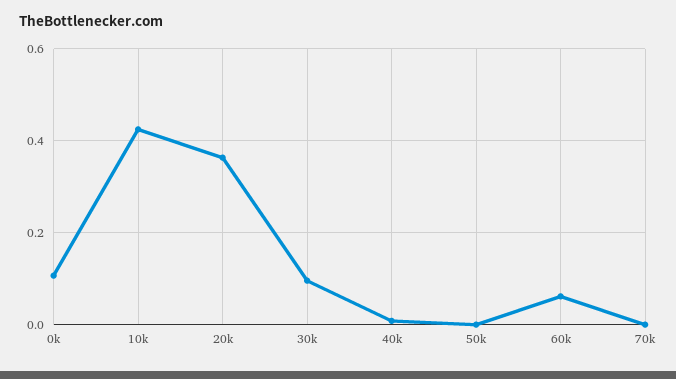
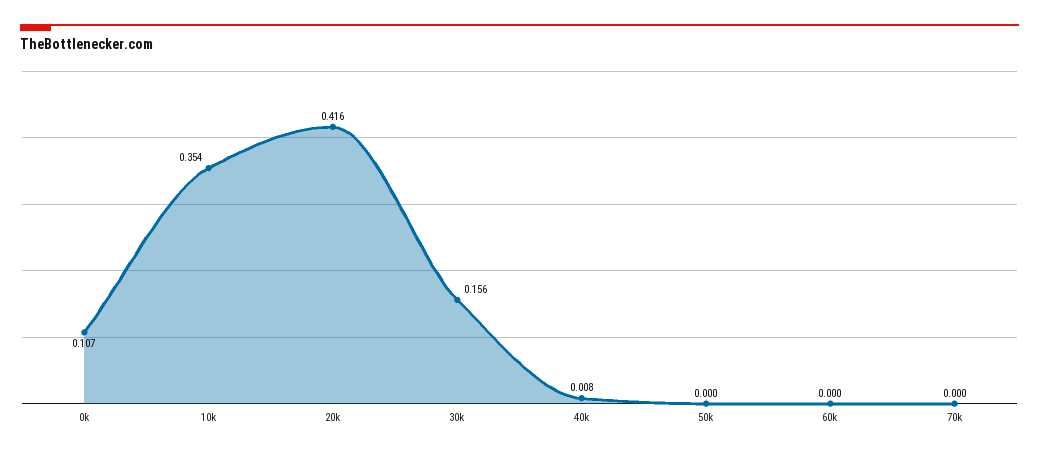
  {
    "0k": 0.107,
-   "10k": 0.42,
+   "10k": 0.354,
-   "20k": 0.36,
+   "20k": 0.416,
-   "30k": 0.1,
+   "30k": 0.156,
    "40k": 0.008,
    "50k": 0,
-   "60k": 0.06,
+   "60k": 0,
    "70k": 0
  }

